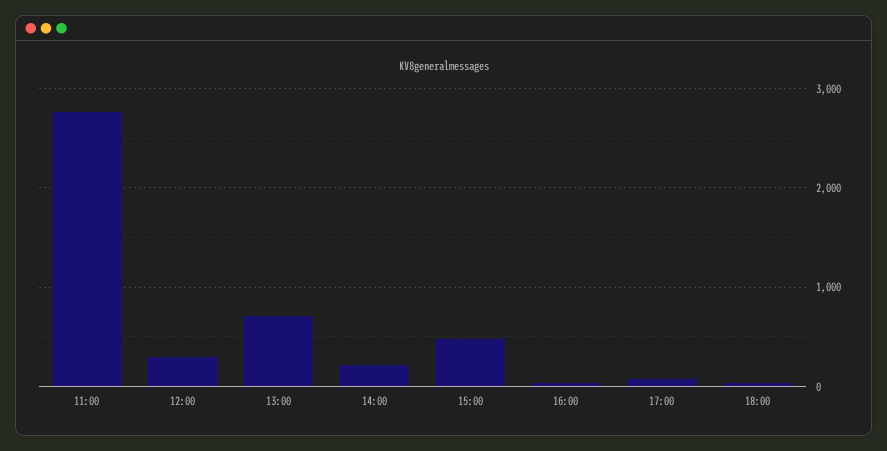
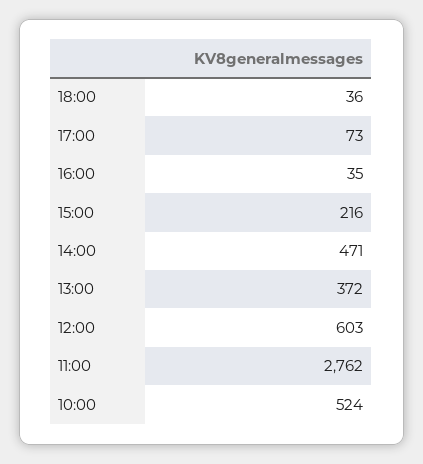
  {
    "11:00": 2762,
-   "12:00": 300,
+   "12:00": 603,
-   "13:00": 700,
+   "13:00": 372,
-   "14:00": 200,
+   "14:00": 471,
-   "15:00": 500,
+   "15:00": 216,
    "16:00": 35,
    "17:00": 73,
-   "18:00": 36
+   "18:00": 36,
+   "10:00": 524
  }

